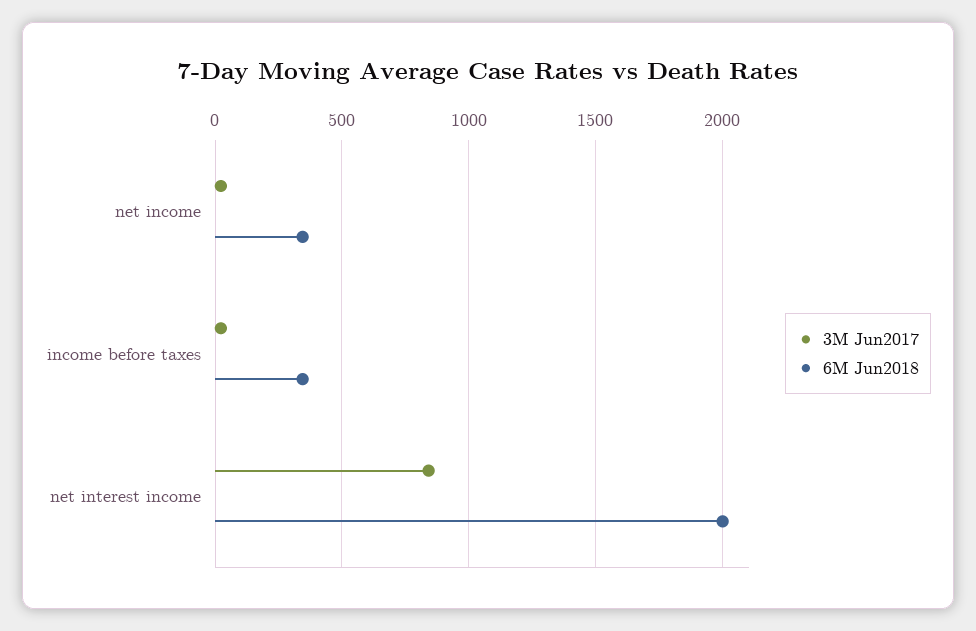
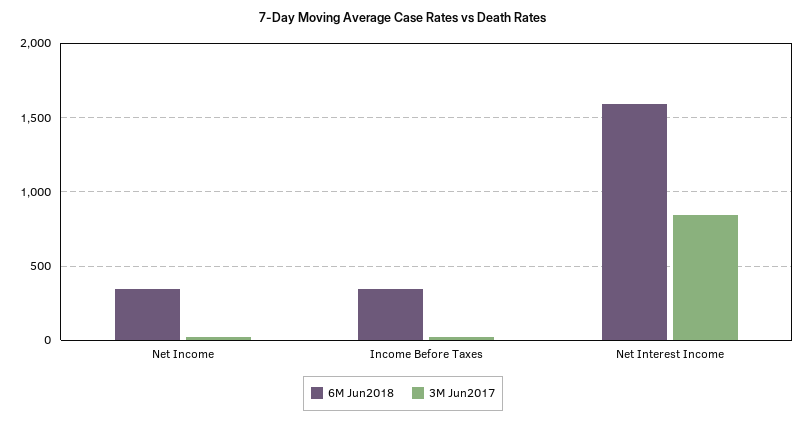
  {
    "3M Jun2017": {
      "net income": 0,
      "income before taxes": 0,
      "net interest income": 850
    },
    "6M Jun2018": {
      "net income": 350,
      "income before taxes": 350,
-     "net interest income": 2000
+     "net interest income": 1600
    }
  }

